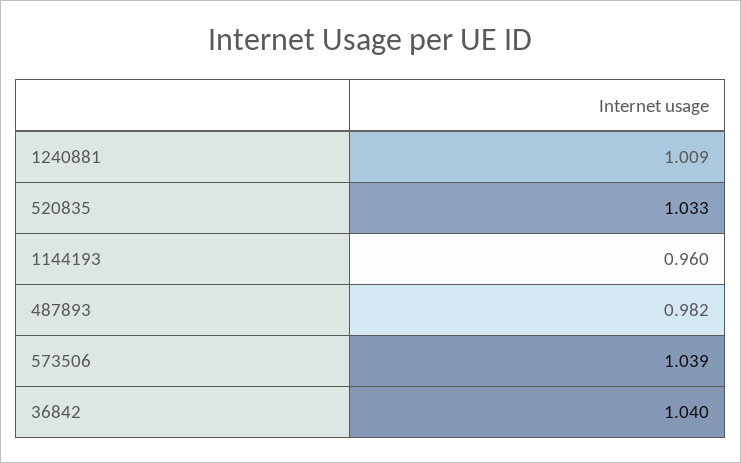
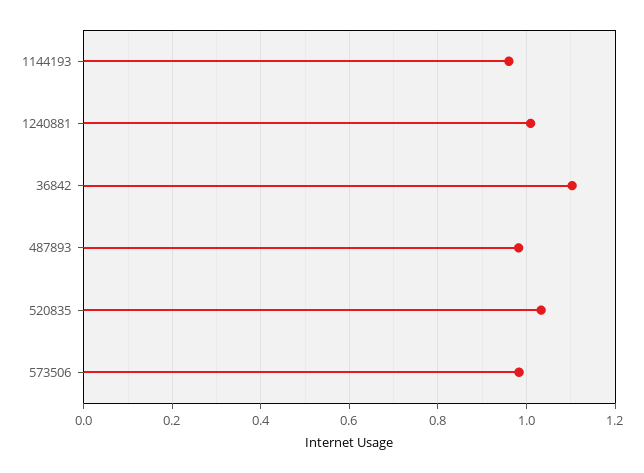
  {
    "1240881": 1.009,
    "520835": 1.033,
    "1144193": 0.96,
    "487893": 0.982,
-   "573506": 1.039,
+   "573506": 0.98,
-   "36842": 1.04
+   "36842": 1.1
  }

